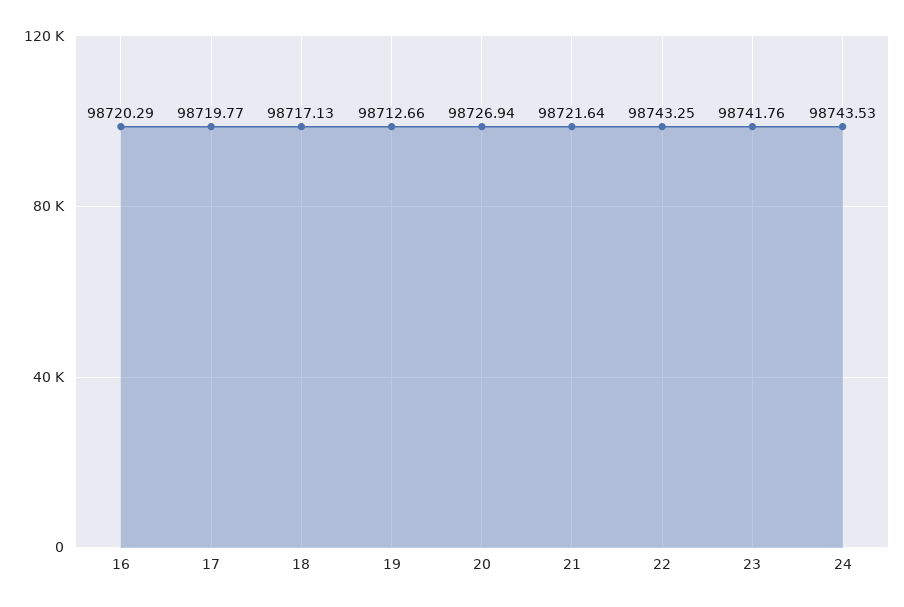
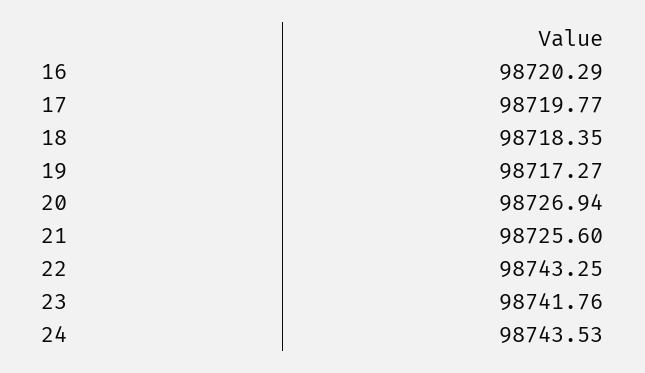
  {
    "16": 98720.29,
    "17": 98719.77,
-   "18": 98717.13,
+   "18": 98718.35,
-   "19": 98712.66,
+   "19": 98717.27,
    "20": 98726.94,
-   "21": 98721.64,
+   "21": 98725.6,
    "22": 98743.25,
    "23": 98741.76,
    "24": 98743.53
  }

